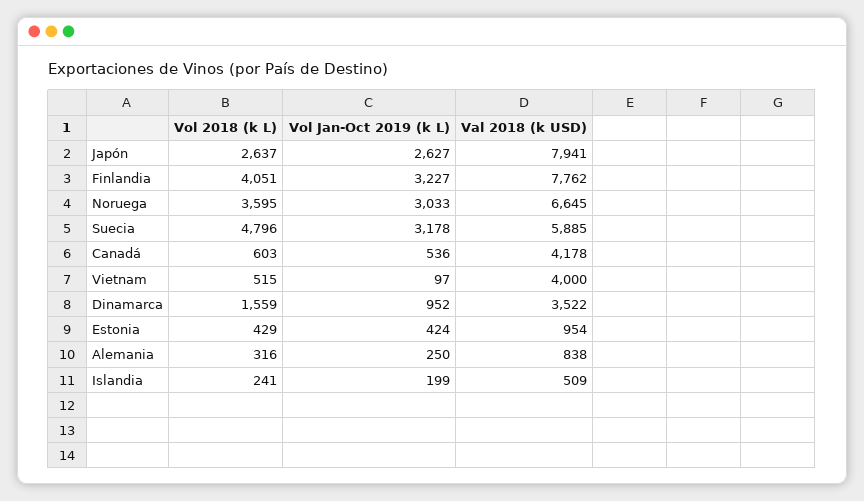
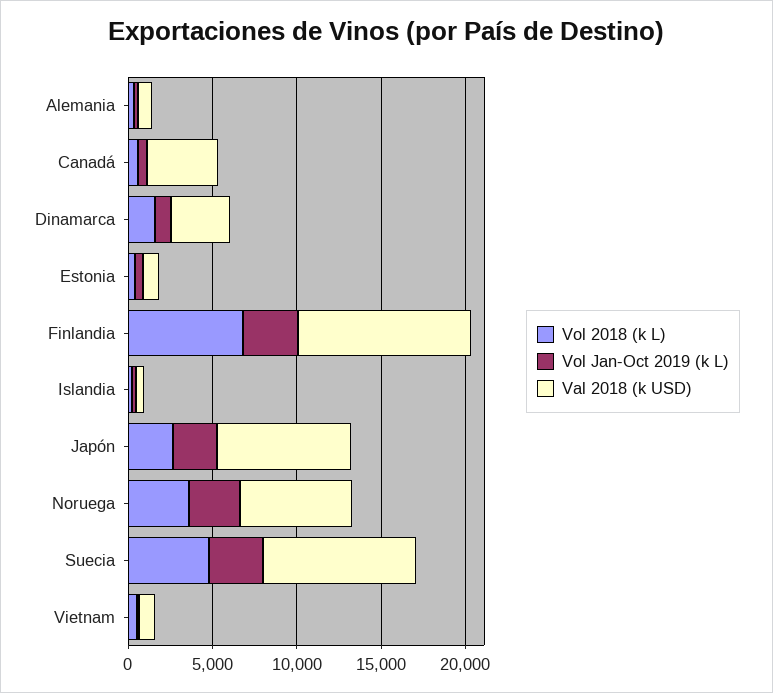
  {
    "Vol 2018 (k L)": {
      "Japón": 2637,
-     "Finlandia": 4051,
+     "Finlandia": 7000,
      "Noruega": 3595,
      "Suecia": 4796,
      "Canadá": 603,
      "Vietnam": 515,
      "Dinamarca": 1559,
      "Estonia": 429,
      "Alemania": 316,
      "Islandia": 241
    },
    "Vol Jan-Oct 2019 (k L)": {
      "Japón": 2627,
      "Finlandia": 3227,
      "Noruega": 3033,
      "Suecia": 3178,
      "Canadá": 536,
      "Vietnam": 97,
      "Dinamarca": 952,
      "Estonia": 424,
      "Alemania": 250,
      "Islandia": 199
    },
    "Val 2018 (k USD)": {
      "Japón": 7941,
-     "Finlandia": 7762,
+     "Finlandia": 10000,
      "Noruega": 6645,
-     "Suecia": 5885,
+     "Suecia": 9000,
      "Canadá": 4178,
-     "Vietnam": 4000,
+     "Vietnam": 1000,
      "Dinamarca": 3522,
      "Estonia": 954,
      "Alemania": 838,
      "Islandia": 509
    }
  }

